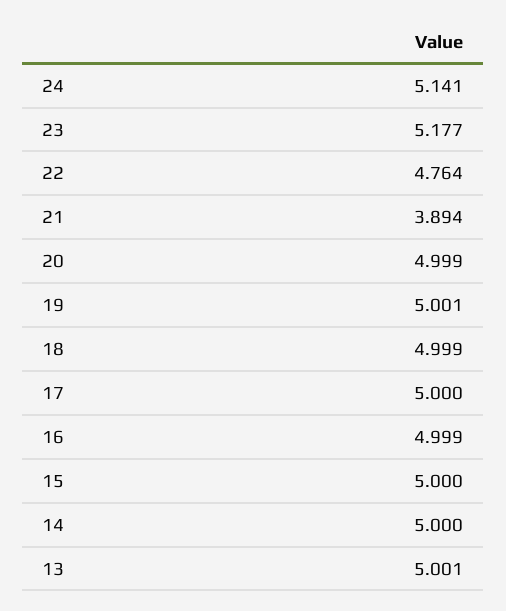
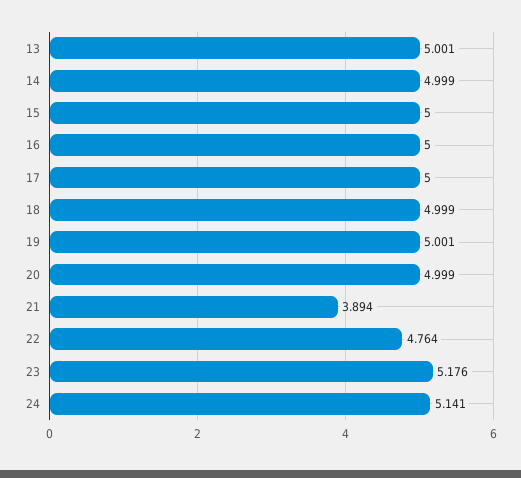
  {
    "24": 5.141,
-   "23": 5.177,
+   "23": 5.176,
    "22": 4.764,
    "21": 3.894,
    "20": 4.999,
    "19": 5.001,
    "18": 4.999,
    "17": 5,
-   "16": 4.999,
+   "16": 5,
    "15": 5,
-   "14": 5,
+   "14": 4.999,
    "13": 5.001
  }

